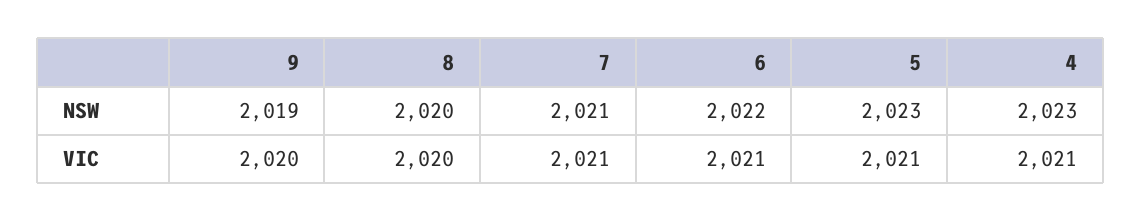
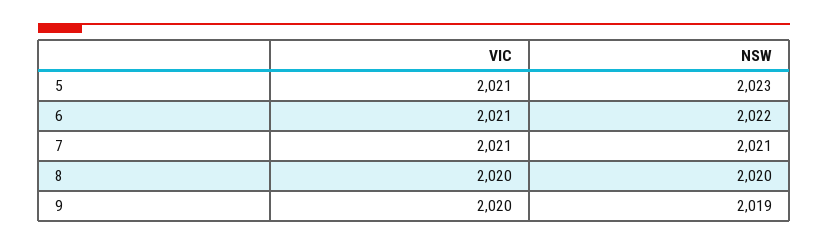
  {
    "9": {
      "NSW": 2019,
      "VIC": 2020
    },
    "8": {
      "NSW": 2020,
      "VIC": 2020
    },
    "7": {
      "NSW": 2021,
      "VIC": 2021
    },
    "6": {
      "NSW": 2022,
      "VIC": 2021
    },
    "5": {
      "NSW": 2023,
      "VIC": 2021
-   },
+   }
-   "4": {
-     "NSW": 2023,
-     "VIC": 2021
-   }
  }

